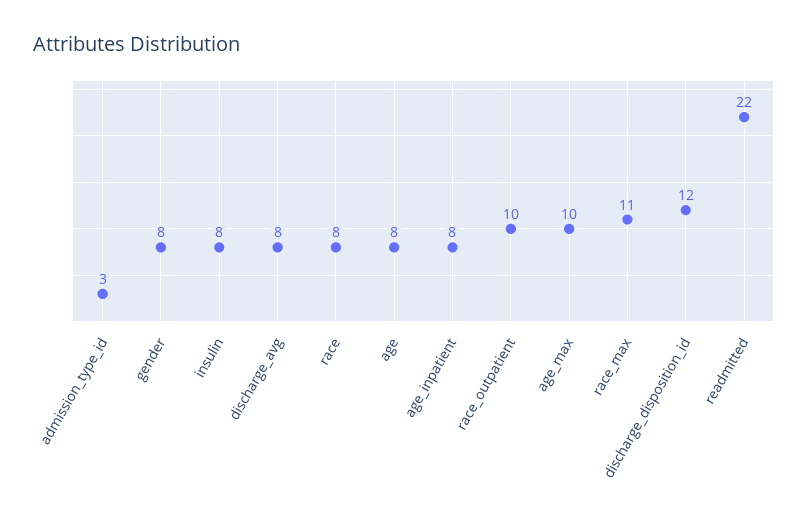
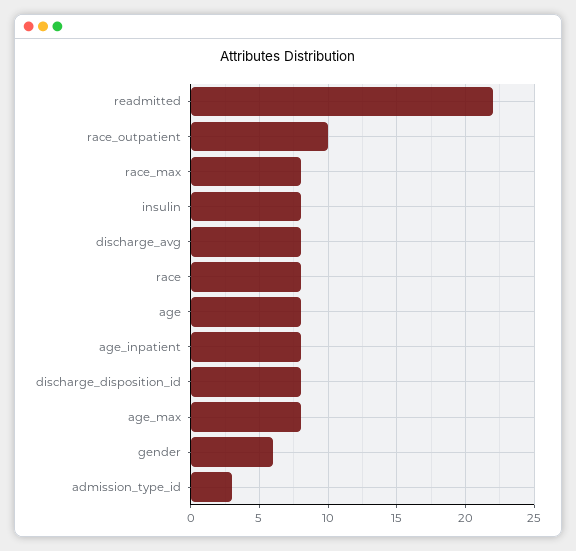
  {
    "admission_type_id": 3,
-   "gender": 8,
+   "gender": 6,
    "insulin": 8,
    "discharge_avg": 8,
    "race": 8,
    "age": 8,
    "age_inpatient": 8,
    "race_outpatient": 10,
-   "age_max": 10,
+   "age_max": 8,
-   "race_max": 11,
+   "race_max": 8,
-   "discharge_disposition_id": 12,
+   "discharge_disposition_id": 8,
    "readmitted": 22
  }

